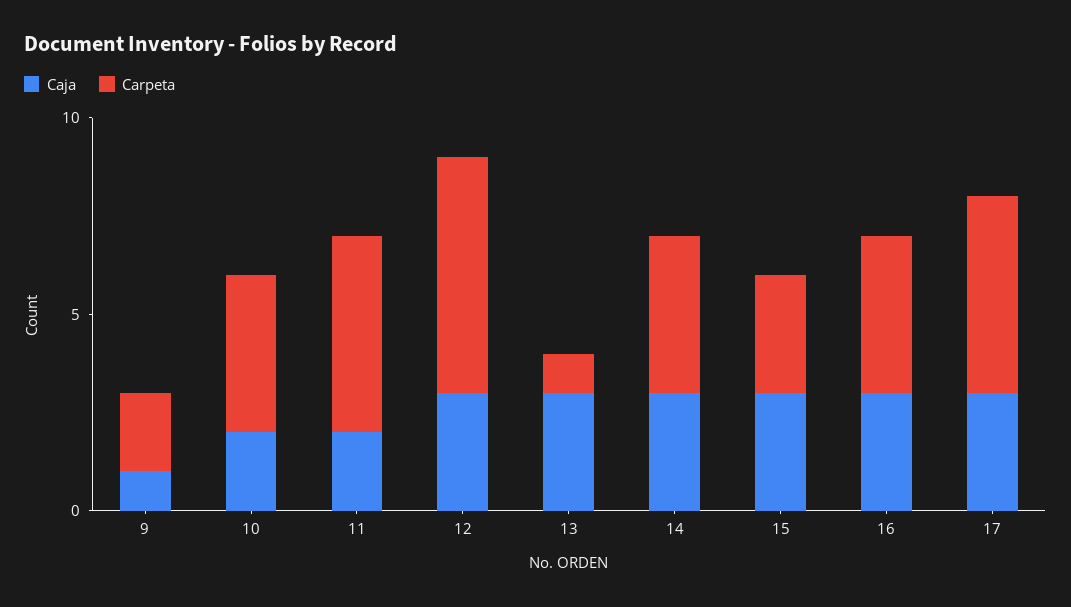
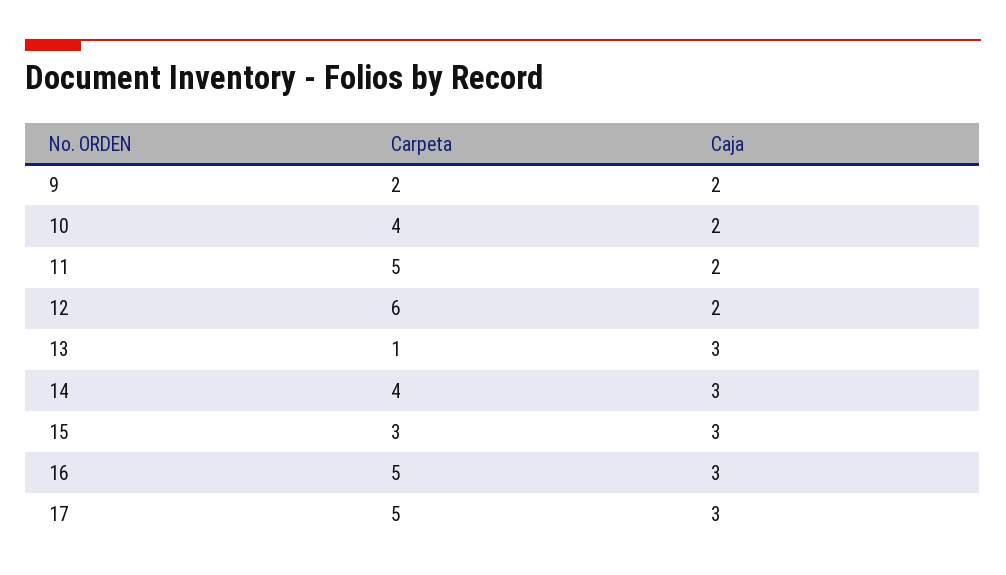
  {
    "Caja": {
-     "9": 1,
+     "9": 2,
      "10": 2,
      "11": 2,
-     "12": 3,
+     "12": 2,
      "13": 3,
      "14": 3,
      "15": 3,
      "16": 3,
      "17": 3
    },
    "Carpeta": {
      "9": 2,
      "10": 4,
      "11": 5,
      "12": 6,
      "13": 1,
      "14": 4,
      "15": 3,
-     "16": 4,
+     "16": 5,
      "17": 5
    }
  }

